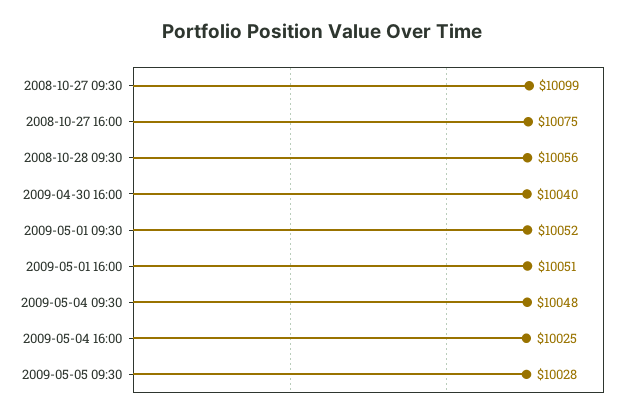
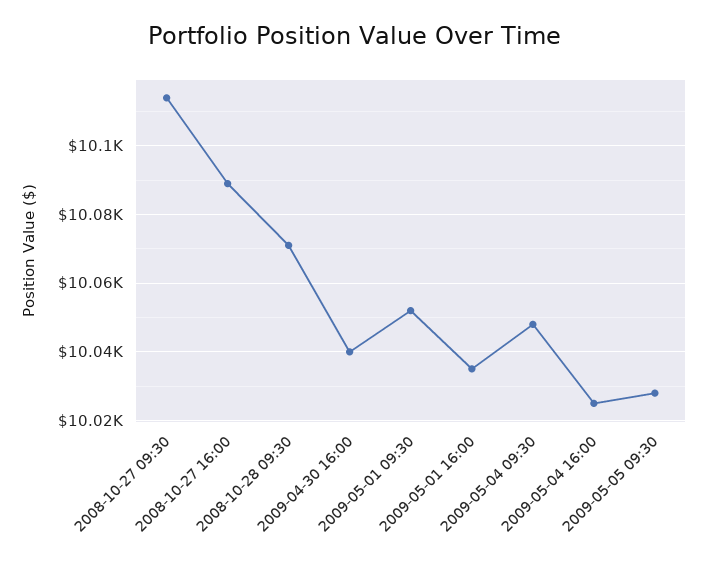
  {
-   "2008-10-27 09:30": 10099,
+   "2008-10-27 09:30": 10115,
-   "2008-10-27 16:00": 10075,
+   "2008-10-27 16:00": 10090,
-   "2008-10-28 09:30": 10056,
+   "2008-10-28 09:30": 10070,
    "2009-04-30 16:00": 10040,
    "2009-05-01 09:30": 10052,
-   "2009-05-01 16:00": 10051,
+   "2009-05-01 16:00": 10035,
    "2009-05-04 09:30": 10048,
    "2009-05-04 16:00": 10025,
    "2009-05-05 09:30": 10028
  }

